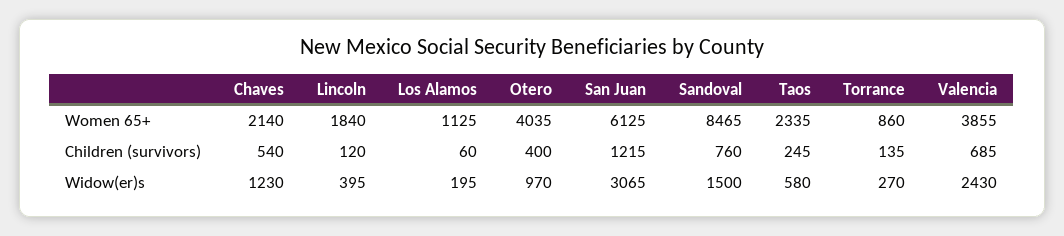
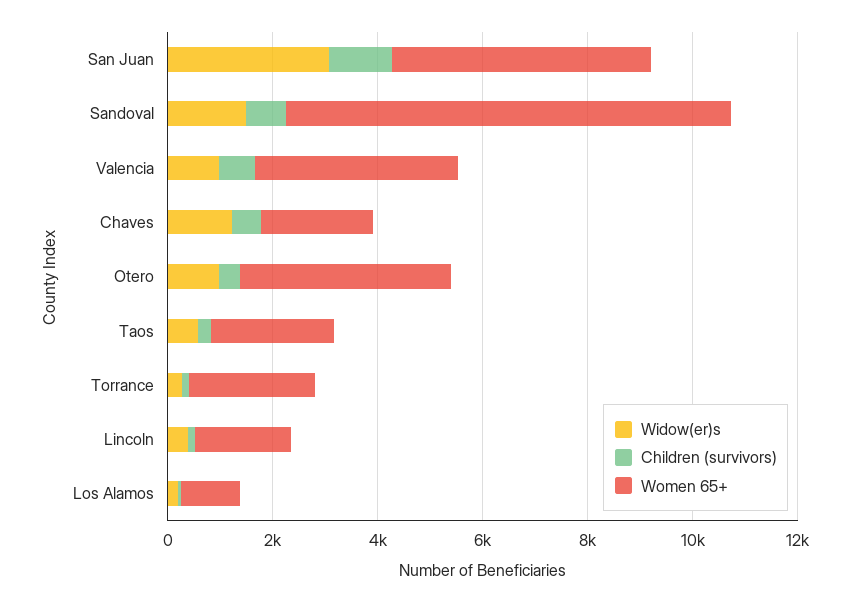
  {
    "Women 65+": {
      "Chaves": 2140,
      "Lincoln": 1840,
      "Los Alamos": 1125,
      "Otero": 4035,
-     "San Juan": 6125,
+     "San Juan": 5000,
      "Sandoval": 8465,
      "Taos": 2335,
-     "Torrance": 860,
+     "Torrance": 2500,
      "Valencia": 3855
    },
    "Children (survivors)": {
      "Chaves": 540,
      "Lincoln": 120,
      "Los Alamos": 60,
      "Otero": 400,
      "San Juan": 1215,
      "Sandoval": 760,
      "Taos": 245,
      "Torrance": 135,
      "Valencia": 685
    },
    "Widow(er)s": {
      "Chaves": 1230,
      "Lincoln": 395,
      "Los Alamos": 195,
      "Otero": 970,
      "San Juan": 3065,
      "Sandoval": 1500,
      "Taos": 580,
      "Torrance": 270,
-     "Valencia": 2430
+     "Valencia": 1000
    }
  }

